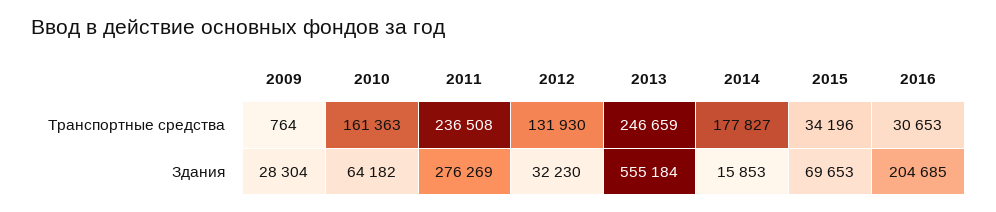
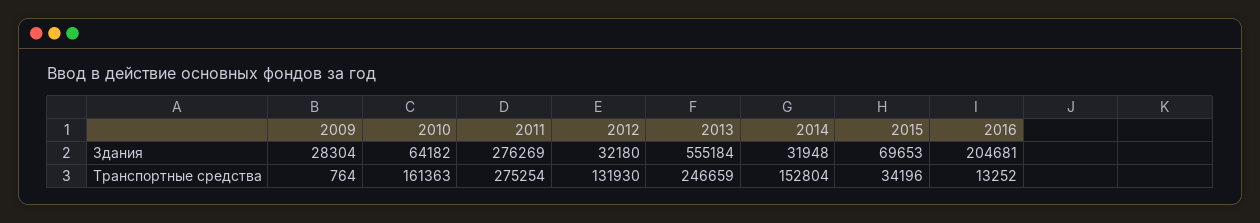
  {
    "2009": {
      "Транспортные средства": 764,
      "Здания": 28304
    },
    "2010": {
      "Транспортные средства": 161363,
      "Здания": 64182
    },
    "2011": {
-     "Транспортные средства": 236508,
+     "Транспортные средства": 275254,
      "Здания": 276269
    },
    "2012": {
      "Транспортные средства": 131930,
-     "Здания": 32230
+     "Здания": 32180
    },
    "2013": {
      "Транспортные средства": 246659,
      "Здания": 555184
    },
    "2014": {
-     "Транспортные средства": 177827,
+     "Транспортные средства": 152804,
-     "Здания": 15853
+     "Здания": 31948
    },
    "2015": {
      "Транспортные средства": 34196,
      "Здания": 69653
    },
    "2016": {
-     "Транспортные средства": 30653,
+     "Транспортные средства": 13252,
-     "Здания": 204685
+     "Здания": 204681
    }
  }

